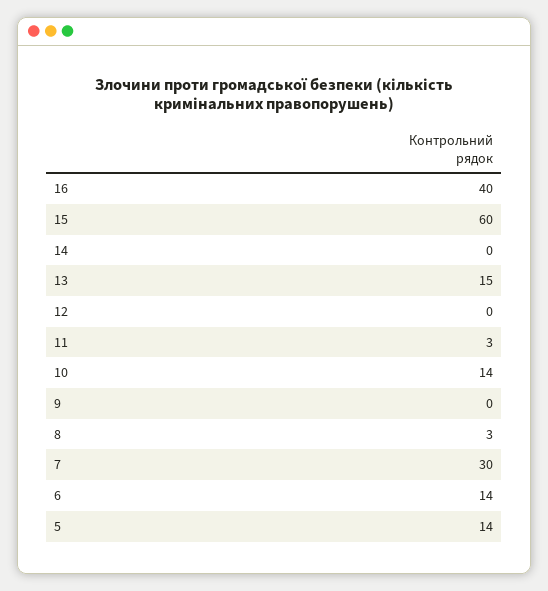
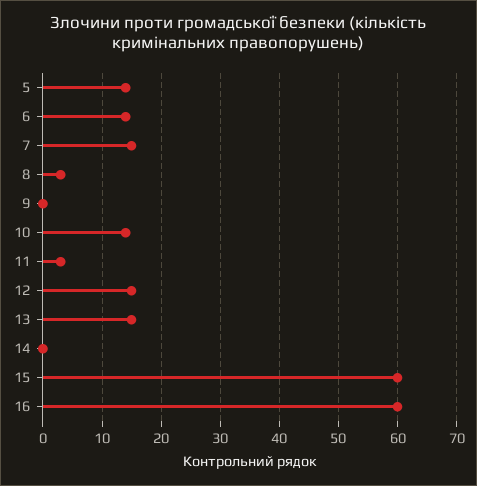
  {
-   "16": 40,
+   "16": 60,
    "15": 60,
    "14": 0,
    "13": 15,
-   "12": 0,
+   "12": 15,
    "11": 3,
    "10": 14,
    "9": 0,
    "8": 3,
-   "7": 30,
+   "7": 15,
    "6": 14,
    "5": 14
  }

